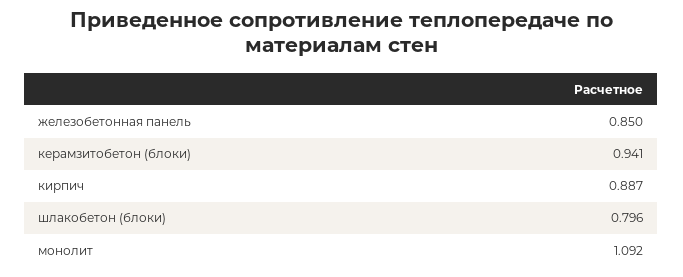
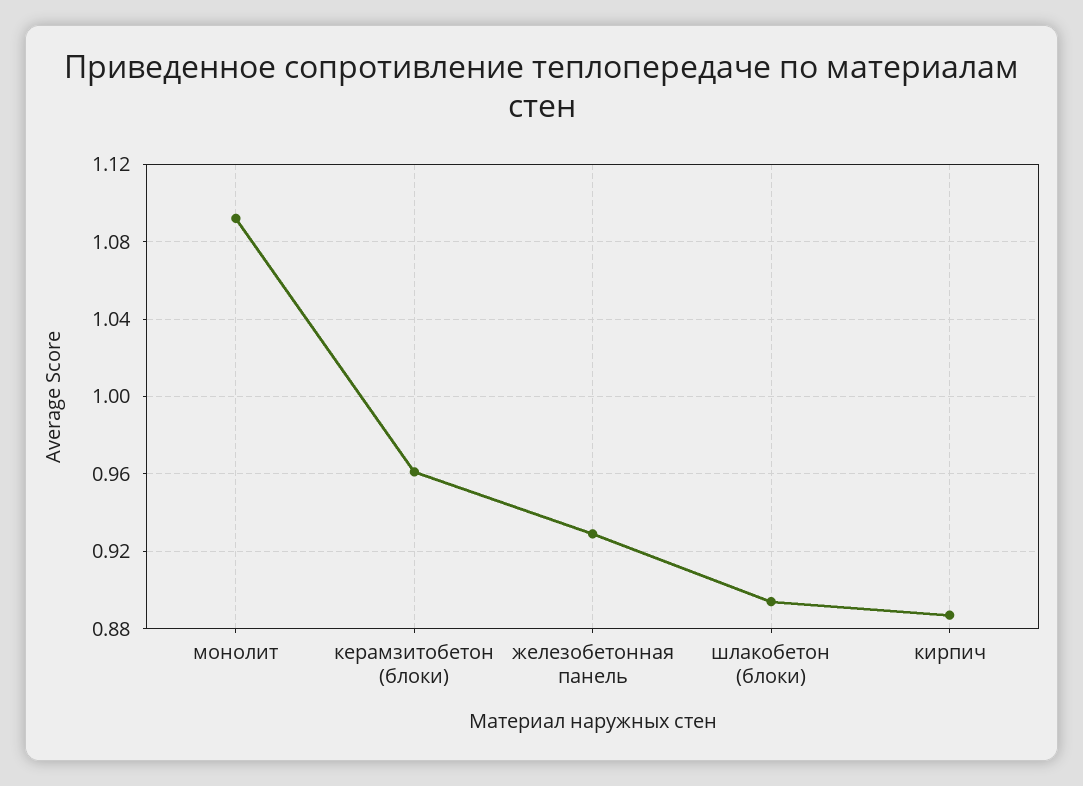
  {
-   "железобетонная панель": 0.85,
+   "железобетонная панель": 0.93,
-   "керамзитобетон (блоки)": 0.941,
+   "керамзитобетон (блоки)": 0.96,
    "кирпич": 0.887,
-   "шлакобетон (блоки)": 0.796,
+   "шлакобетон (блоки)": 0.895,
    "монолит": 1.092
  }

